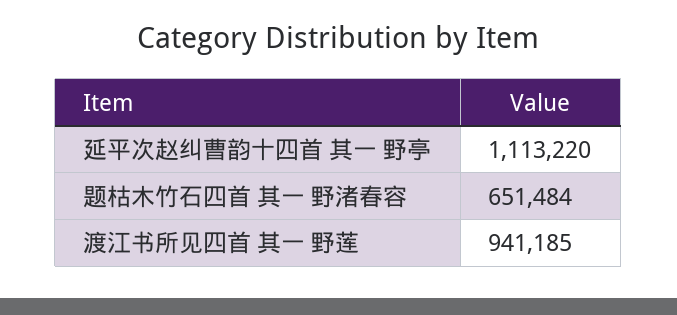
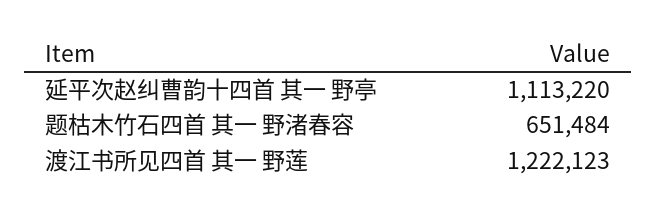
  {
    "延平次赵纠曹韵十四首 其一 野亭": 1113220,
    "题枯木竹石四首 其一 野渚春容": 651484,
-   "渡江书所见四首 其一 野莲": 941185
+   "渡江书所见四首 其一 野莲": 1222123
  }

